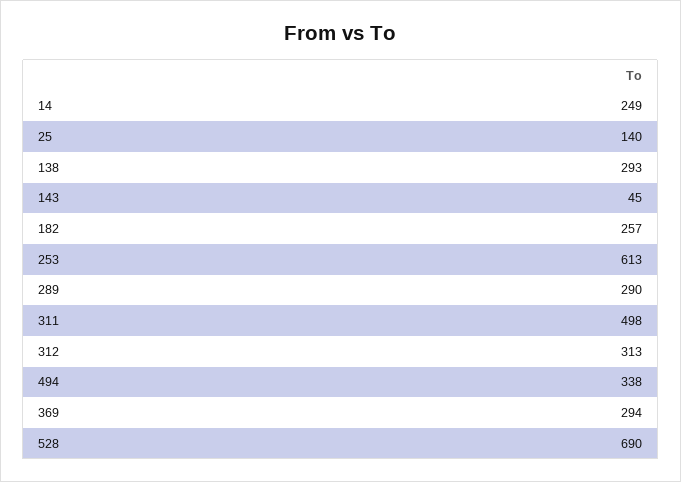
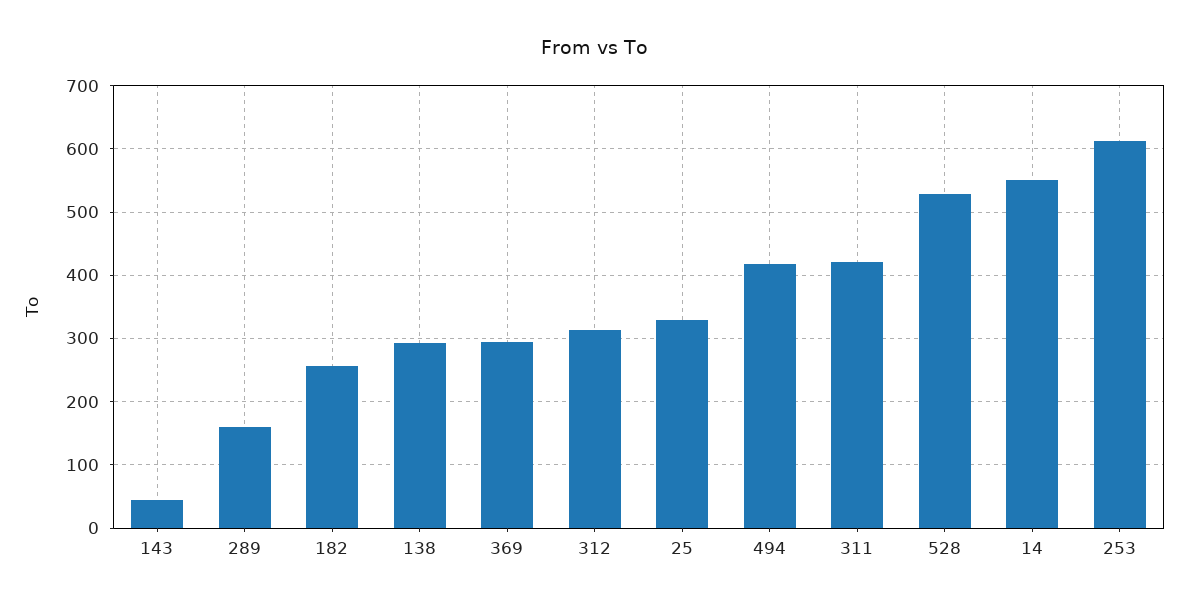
  {
-   "14": 249,
+   "14": 550,
-   "25": 140,
+   "25": 330,
    "138": 293,
    "143": 45,
    "182": 257,
    "253": 613,
-   "289": 290,
+   "289": 160,
-   "311": 498,
+   "311": 420,
    "312": 313,
-   "494": 338,
+   "494": 420,
    "369": 294,
-   "528": 690
+   "528": 530
  }

